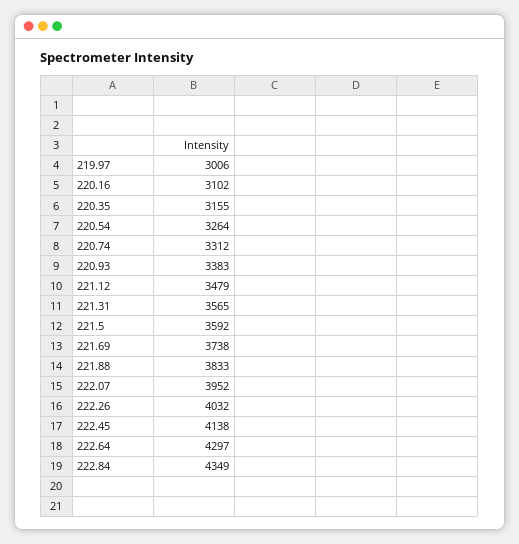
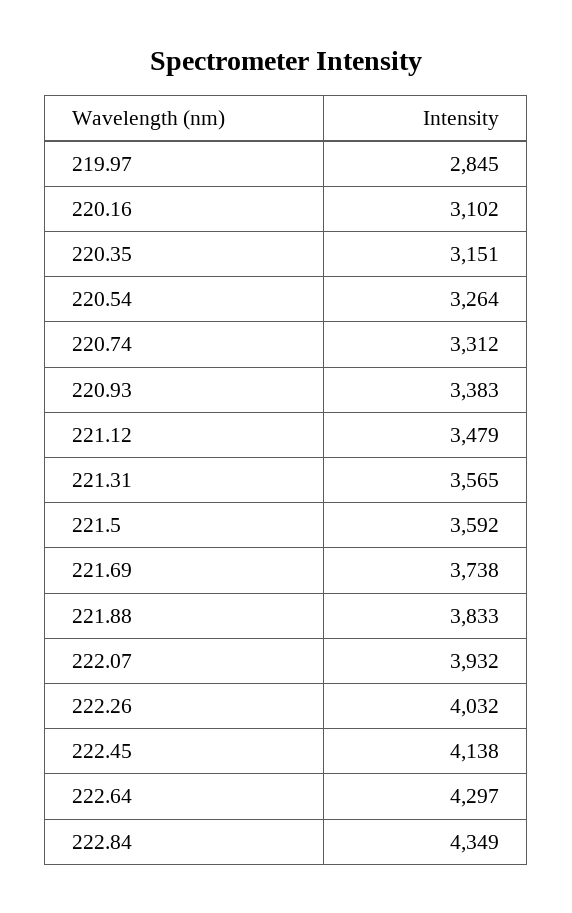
  {
-   "219.97": 3006,
+   "219.97": 2845,
    "220.16": 3102,
-   "220.35": 3155,
+   "220.35": 3151,
    "220.54": 3264,
    "220.74": 3312,
    "220.93": 3383,
    "221.12": 3479,
    "221.31": 3565,
    "221.5": 3592,
    "221.69": 3738,
    "221.88": 3833,
-   "222.07": 3952,
+   "222.07": 3932,
    "222.26": 4032,
    "222.45": 4138,
    "222.64": 4297,
    "222.84": 4349
  }

